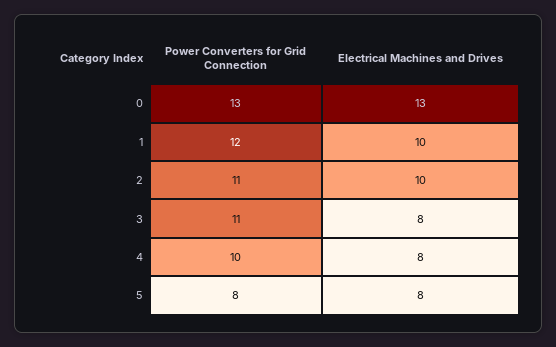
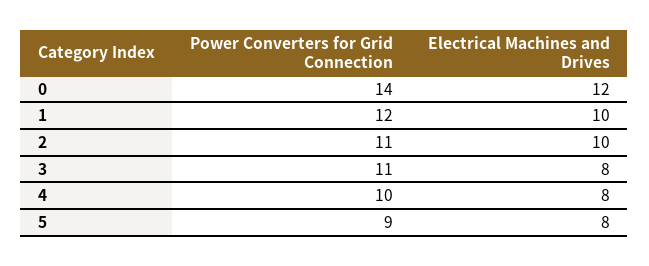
  {
    "Power Converters for Grid Connection": {
-     "0": 13,
+     "0": 14,
      "1": 12,
      "2": 11,
      "3": 11,
      "4": 10,
-     "5": 8
+     "5": 9
    },
    "Electrical Machines and Drives": {
-     "0": 13,
+     "0": 12,
      "1": 10,
      "2": 10,
      "3": 8,
      "4": 8,
      "5": 8
    }
  }

